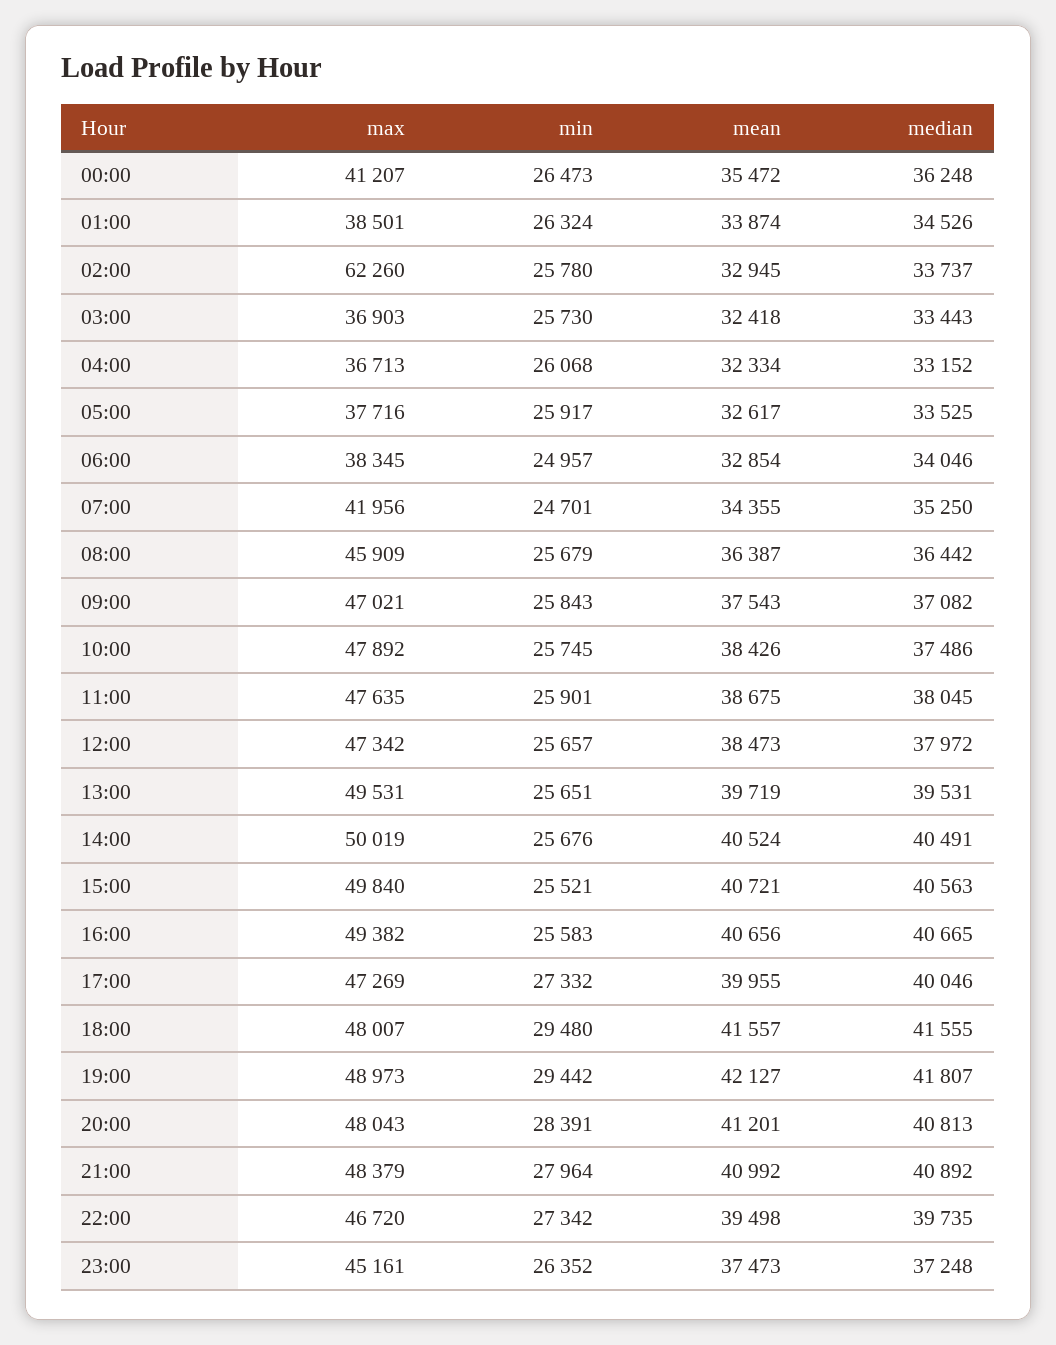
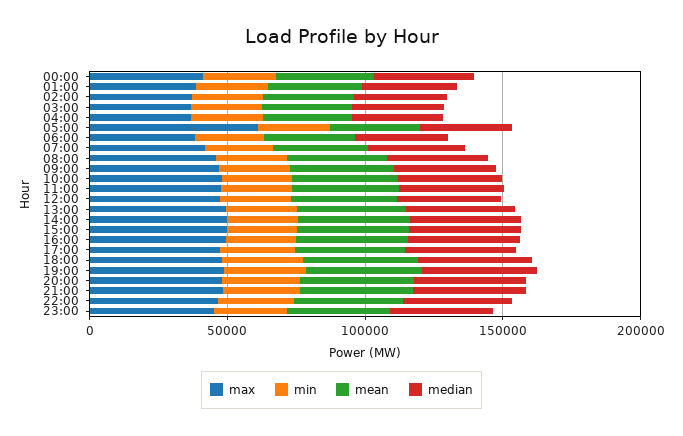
  {
    "max": {
      "00:00": 41207,
      "01:00": 38501,
-     "02:00": 62260,
+     "02:00": 40000,
      "03:00": 36903,
      "04:00": 36713,
-     "05:00": 37716,
+     "05:00": 60000,
      "06:00": 38345,
      "07:00": 41956,
      "08:00": 45909,
      "09:00": 47021,
      "10:00": 47892,
      "11:00": 47635,
      "12:00": 47342,
      "13:00": 49531,
      "14:00": 50019,
      "15:00": 49840,
      "16:00": 49382,
      "17:00": 47269,
      "18:00": 48007,
      "19:00": 48973,
      "20:00": 48043,
      "21:00": 48379,
      "22:00": 46720,
      "23:00": 45161
    },
    "min": {
      "00:00": 26473,
      "01:00": 26324,
      "02:00": 25780,
      "03:00": 25730,
      "04:00": 26068,
      "05:00": 25917,
      "06:00": 24957,
      "07:00": 24701,
      "08:00": 25679,
      "09:00": 25843,
      "10:00": 25745,
      "11:00": 25901,
      "12:00": 25657,
      "13:00": 25651,
      "14:00": 25676,
      "15:00": 25521,
      "16:00": 25583,
      "17:00": 27332,
      "18:00": 29480,
      "19:00": 29442,
      "20:00": 28391,
      "21:00": 27964,
      "22:00": 27342,
      "23:00": 26352
    },
    "mean": {
      "00:00": 35472,
      "01:00": 33874,
      "02:00": 32945,
      "03:00": 32418,
      "04:00": 32334,
      "05:00": 32617,
      "06:00": 32854,
      "07:00": 34355,
      "08:00": 36387,
      "09:00": 37543,
      "10:00": 38426,
      "11:00": 38675,
      "12:00": 38473,
      "13:00": 39719,
      "14:00": 40524,
      "15:00": 40721,
      "16:00": 40656,
      "17:00": 39955,
      "18:00": 41557,
      "19:00": 42127,
      "20:00": 41201,
      "21:00": 40992,
      "22:00": 39498,
      "23:00": 37473
    },
    "median": {
      "00:00": 36248,
      "01:00": 34526,
      "02:00": 33737,
      "03:00": 33443,
      "04:00": 33152,
      "05:00": 33525,
      "06:00": 34046,
      "07:00": 35250,
      "08:00": 36442,
      "09:00": 37082,
      "10:00": 37486,
      "11:00": 38045,
      "12:00": 37972,
      "13:00": 39531,
      "14:00": 40491,
      "15:00": 40563,
      "16:00": 40665,
      "17:00": 40046,
      "18:00": 41555,
      "19:00": 41807,
      "20:00": 40813,
      "21:00": 40892,
      "22:00": 39735,
      "23:00": 37248
    }
  }

